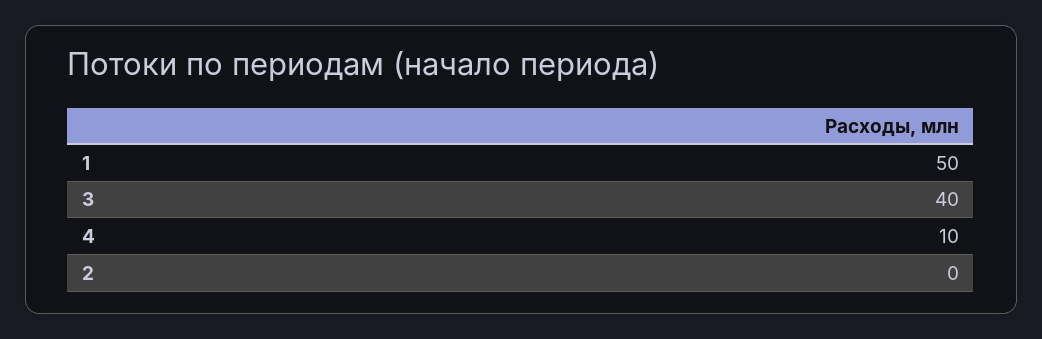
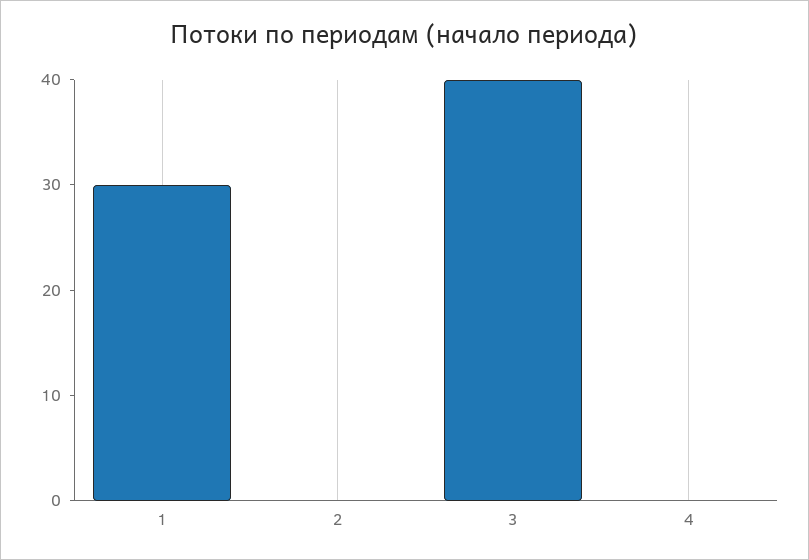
  {
-   "1": 50,
+   "1": 30,
    "3": 40,
-   "4": 10,
+   "4": 0,
    "2": 0
  }

